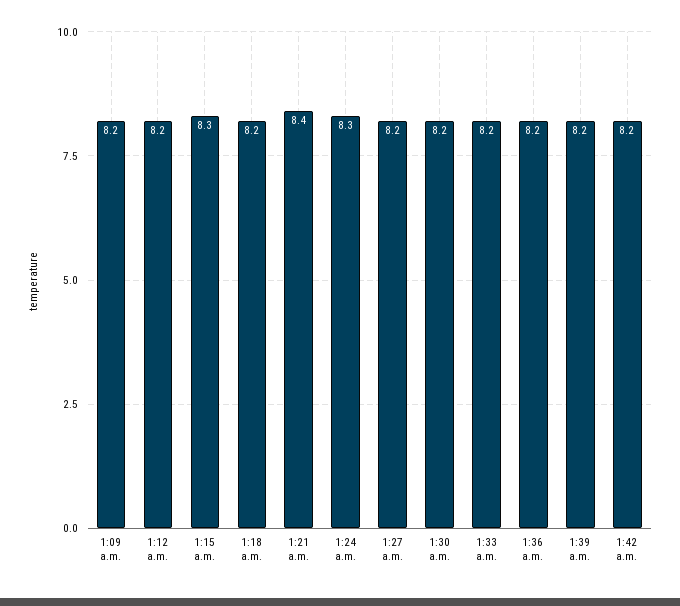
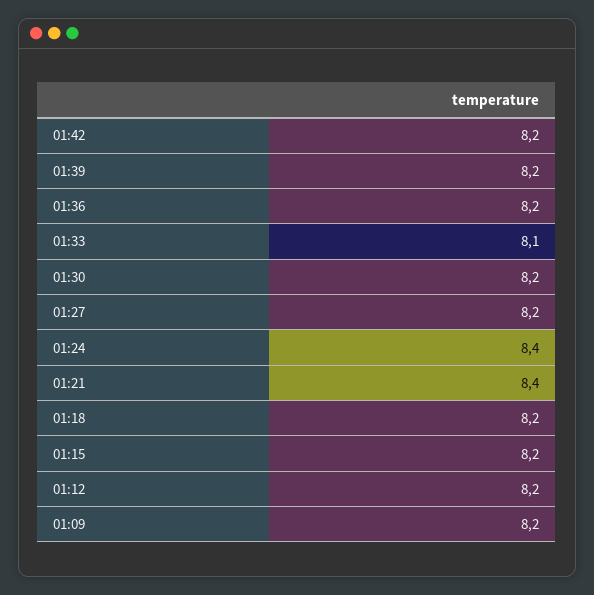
  {
    "1:09 a.m.": 8.2,
    "1:12 a.m.": 8.2,
-   "1:15 a.m.": 8.3,
+   "1:15 a.m.": 8.2,
    "1:18 a.m.": 8.2,
    "1:21 a.m.": 8.4,
-   "1:24 a.m.": 8.3,
+   "1:24 a.m.": 8.4,
    "1:27 a.m.": 8.2,
    "1:30 a.m.": 8.2,
-   "1:33 a.m.": 8.2,
+   "1:33 a.m.": 8.1,
    "1:36 a.m.": 8.2,
    "1:39 a.m.": 8.2,
    "1:42 a.m.": 8.2
  }

